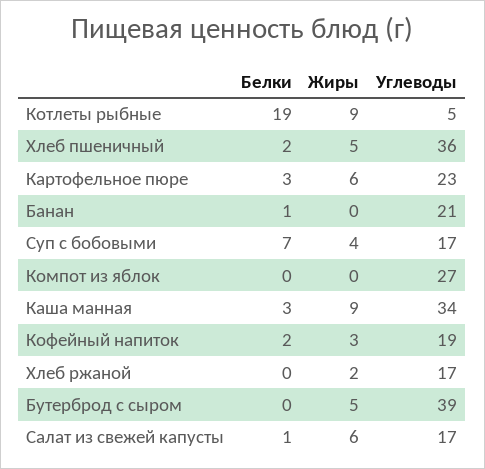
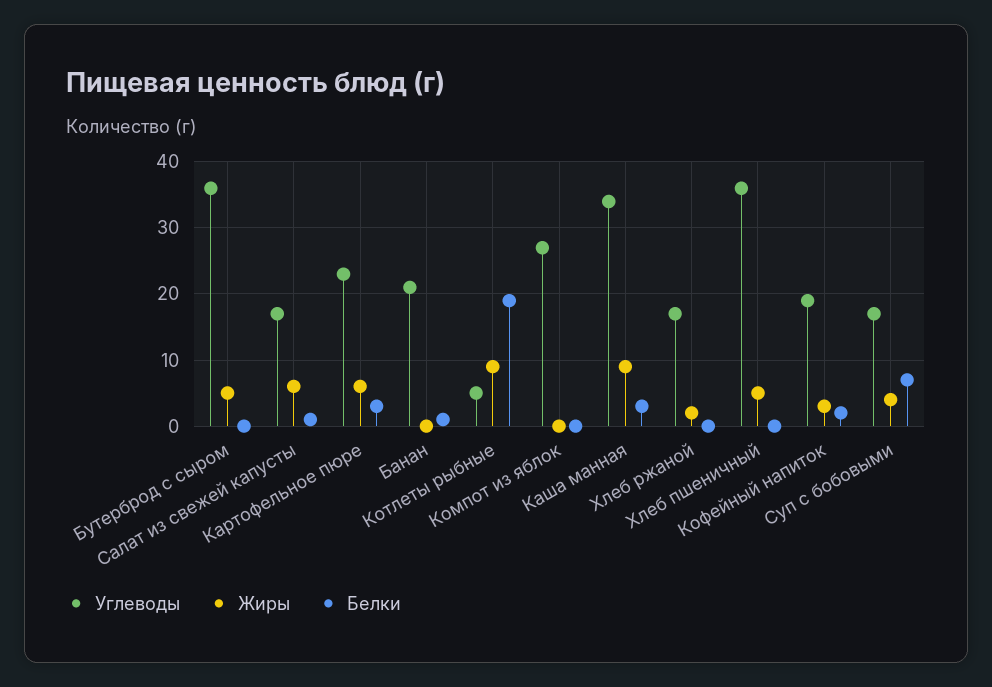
  {
    "Белки": {
      "Котлеты рыбные": 19,
-     "Хлеб пшеничный": 2,
+     "Хлеб пшеничный": 0,
      "Картофельное пюре": 3,
      "Банан": 1,
      "Суп с бобовыми": 7,
      "Компот из яблок": 0,
      "Каша манная": 3,
      "Кофейный напиток": 2,
      "Хлеб ржаной": 0,
      "Бутерброд с сыром": 0,
      "Салат из свежей капусты": 1
    },
    "Жиры": {
      "Котлеты рыбные": 9,
      "Хлеб пшеничный": 5,
      "Картофельное пюре": 6,
      "Банан": 0,
      "Суп с бобовыми": 4,
      "Компот из яблок": 0,
      "Каша манная": 9,
      "Кофейный напиток": 3,
      "Хлеб ржаной": 2,
      "Бутерброд с сыром": 5,
      "Салат из свежей капусты": 6
    },
    "Углеводы": {
      "Котлеты рыбные": 5,
      "Хлеб пшеничный": 36,
      "Картофельное пюре": 23,
      "Банан": 21,
      "Суп с бобовыми": 17,
      "Компот из яблок": 27,
      "Каша манная": 34,
      "Кофейный напиток": 19,
      "Хлеб ржаной": 17,
-     "Бутерброд с сыром": 39,
+     "Бутерброд с сыром": 36,
      "Салат из свежей капусты": 17
    }
  }

